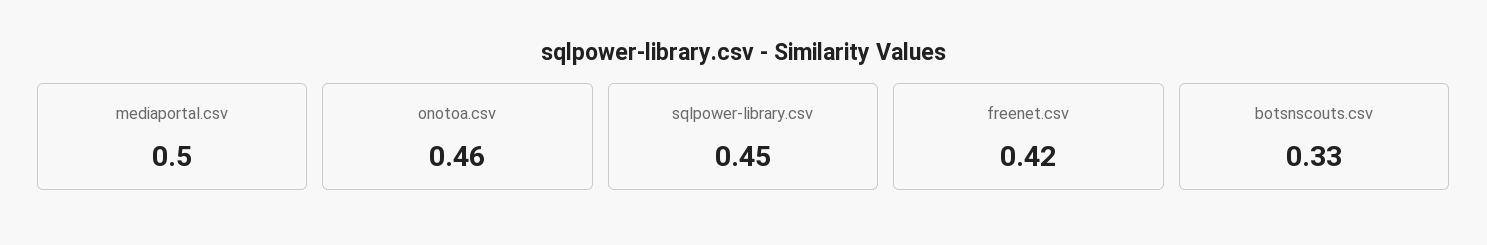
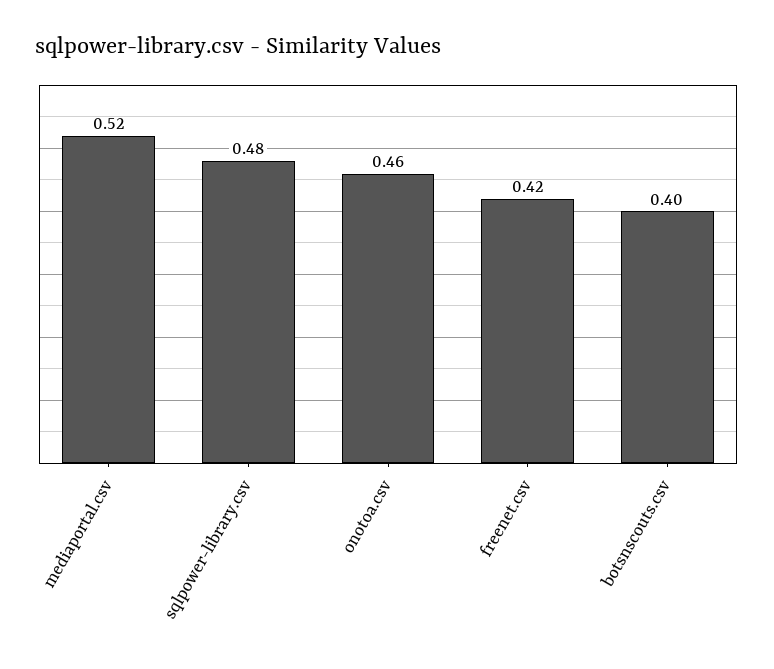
  {
-   "mediaportal.csv": 0.5,
+   "mediaportal.csv": 0.52,
    "onotoa.csv": 0.46,
-   "sqlpower-library.csv": 0.45,
+   "sqlpower-library.csv": 0.48,
    "freenet.csv": 0.42,
-   "botsnscouts.csv": 0.33
+   "botsnscouts.csv": 0.4
  }

